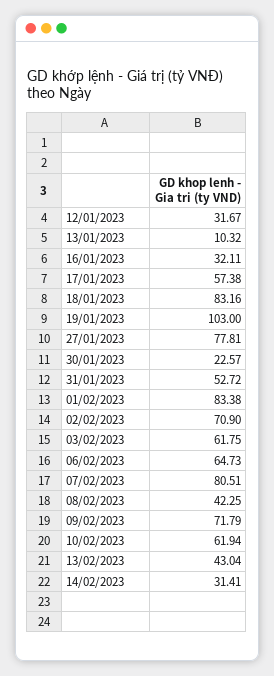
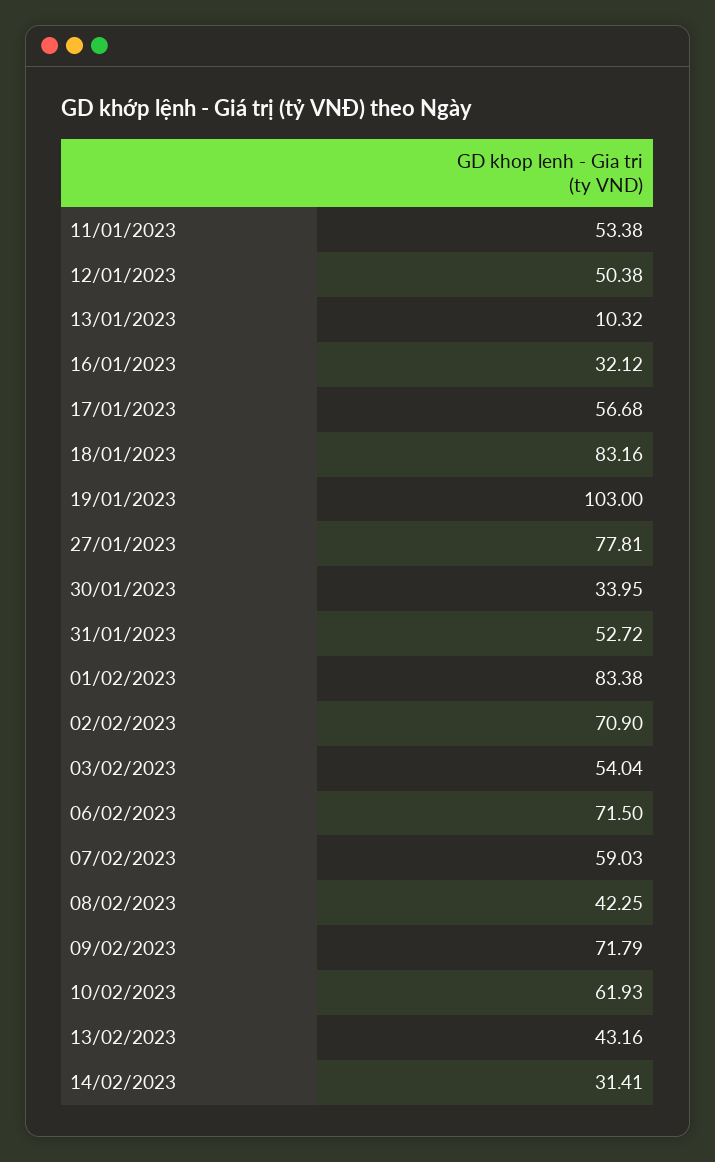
  {
-   "12/01/2023": 31.67,
+   "12/01/2023": 50.38,
    "13/01/2023": 10.32,
-   "16/01/2023": 32.11,
+   "16/01/2023": 32.12,
-   "17/01/2023": 57.38,
+   "17/01/2023": 56.68,
    "18/01/2023": 83.16,
    "19/01/2023": 103,
    "27/01/2023": 77.81,
-   "30/01/2023": 22.57,
+   "30/01/2023": 33.95,
    "31/01/2023": 52.72,
    "01/02/2023": 83.38,
    "02/02/2023": 70.9,
-   "03/02/2023": 61.75,
+   "03/02/2023": 54.04,
-   "06/02/2023": 64.73,
+   "06/02/2023": 71.5,
-   "07/02/2023": 80.51,
+   "07/02/2023": 59.03,
    "08/02/2023": 42.25,
    "09/02/2023": 71.79,
-   "10/02/2023": 61.94,
+   "10/02/2023": 61.93,
-   "13/02/2023": 43.04,
+   "13/02/2023": 43.16,
-   "14/02/2023": 31.41
+   "14/02/2023": 31.41,
+   "11/01/2023": 53.38
  }

